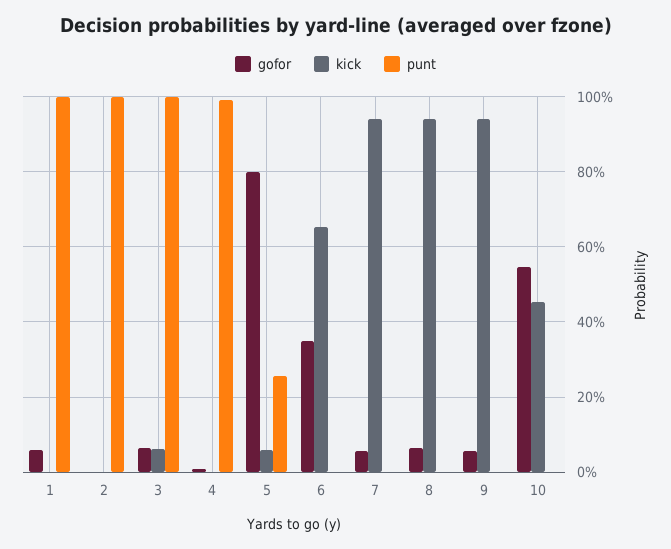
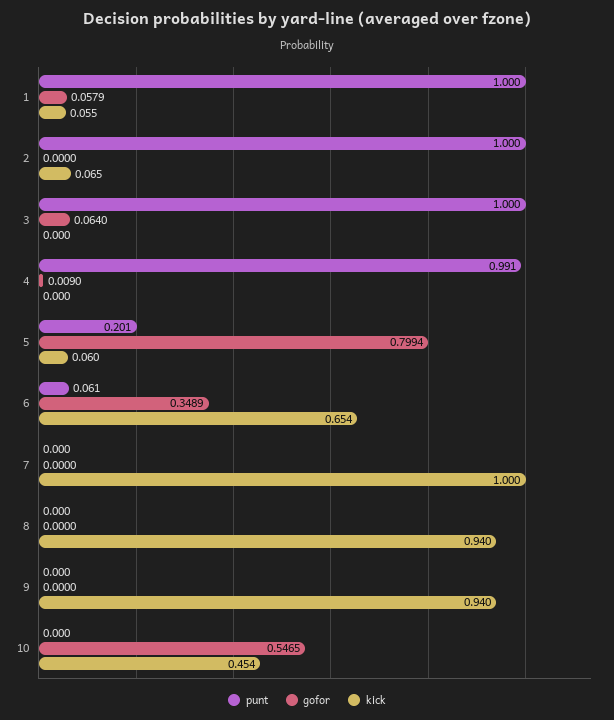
  {
    "gofor": {
      "1": 0.0579,
      "2": 0,
      "3": 0.064,
      "4": 0.009,
      "5": 0.7994,
      "6": 0.3489,
-     "7": 0.06,
+     "7": 0,
-     "8": 0.06,
+     "8": 0,
-     "9": 0.06,
+     "9": 0,
      "10": 0.5465
    },
    "kick": {
-     "1": 0,
+     "1": 0.055,
-     "2": 0,
+     "2": 0.065,
-     "3": 0.06,
+     "3": 0,
      "4": 0,
      "5": 0.06,
      "6": 0.654,
-     "7": 0.94,
+     "7": 1,
      "8": 0.94,
      "9": 0.94,
      "10": 0.454
    },
    "punt": {
      "1": 1,
      "2": 1,
      "3": 1,
      "4": 0.991,
-     "5": 0.26,
+     "5": 0.201,
-     "6": 0,
+     "6": 0.061,
      "7": 0,
      "8": 0,
      "9": 0,
      "10": 0
    }
  }

